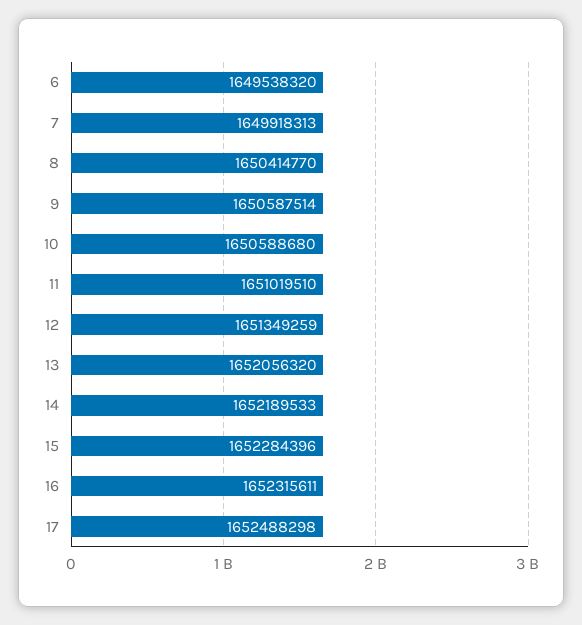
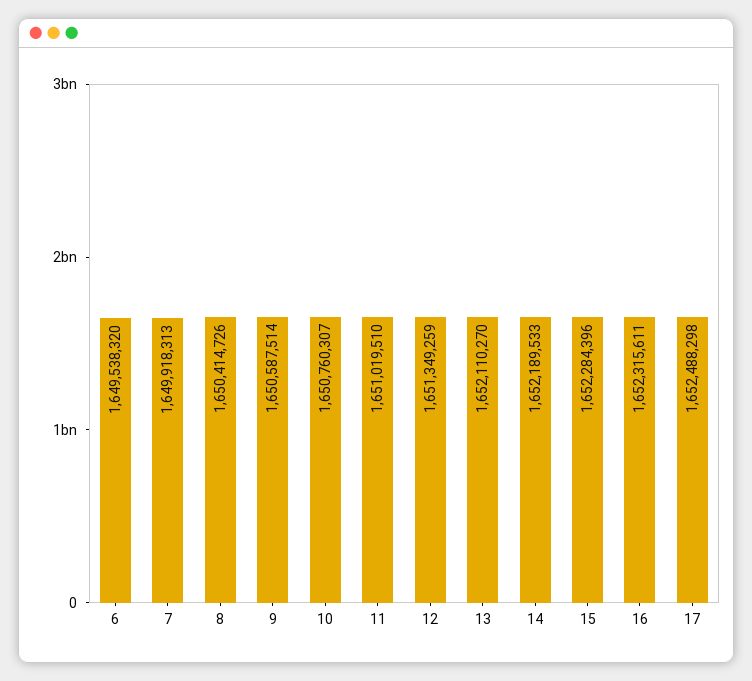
  {
    "6": 1649538320,
    "7": 1649918313,
-   "8": 1650414770,
+   "8": 1650414726,
    "9": 1650587514,
-   "10": 1650588680,
+   "10": 1650760307,
    "11": 1651019510,
    "12": 1651349259,
-   "13": 1652056320,
+   "13": 1652110270,
    "14": 1652189533,
    "15": 1652284396,
    "16": 1652315611,
    "17": 1652488298
  }

